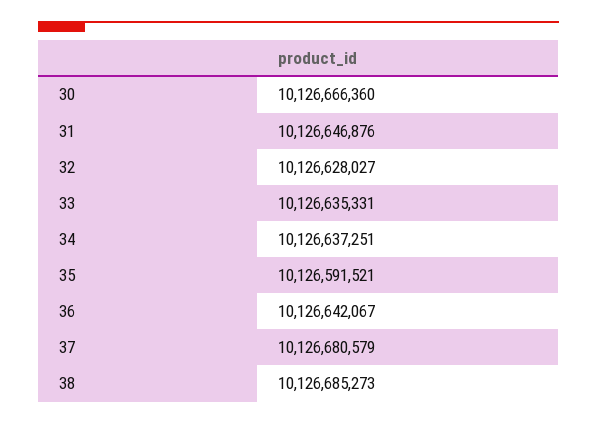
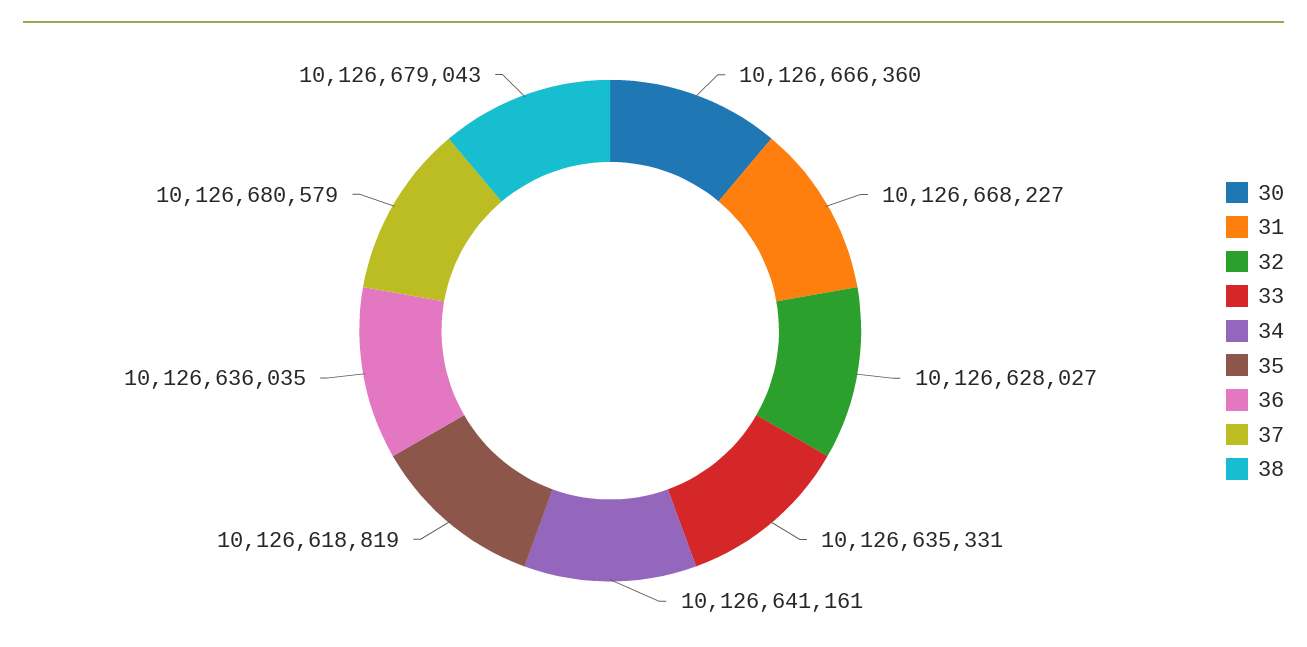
  {
    "30": 10126666360,
-   "31": 10126646876,
+   "31": 10126668227,
    "32": 10126628027,
    "33": 10126635331,
-   "34": 10126637251,
+   "34": 10126641161,
-   "35": 10126591521,
+   "35": 10126618819,
-   "36": 10126642067,
+   "36": 10126636035,
    "37": 10126680579,
-   "38": 10126685273
+   "38": 10126679043
  }

